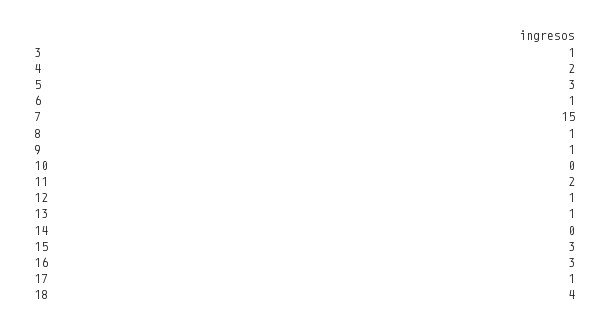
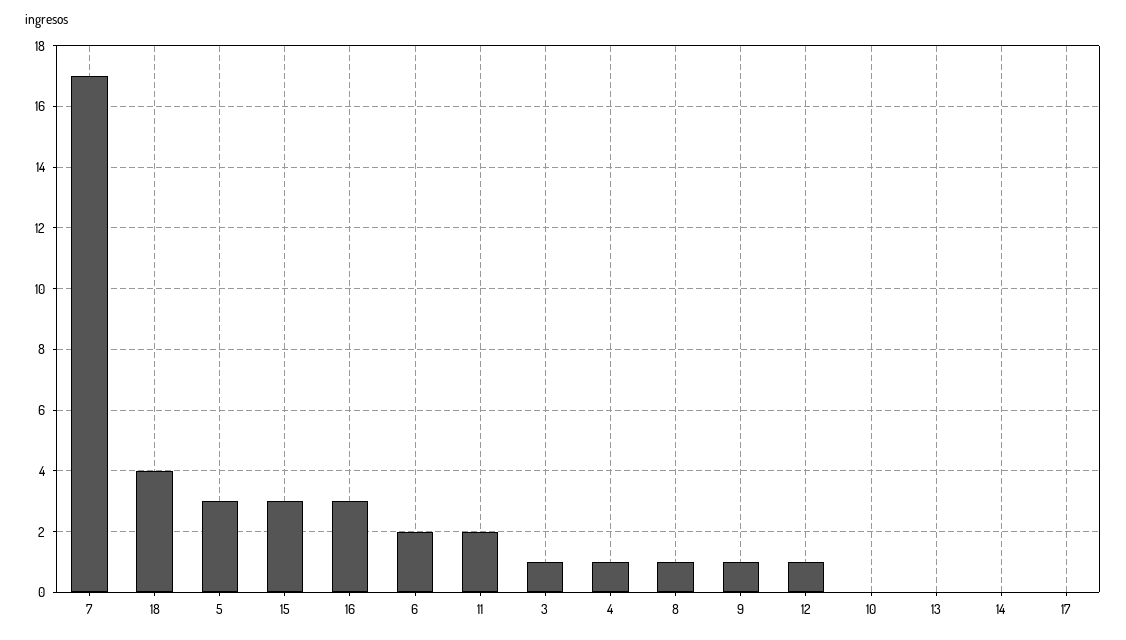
  {
    "3": 1,
-   "4": 2,
+   "4": 1,
    "5": 3,
-   "6": 1,
+   "6": 2,
-   "7": 15,
+   "7": 17,
    "8": 1,
    "9": 1,
    "10": 0,
    "11": 2,
    "12": 1,
-   "13": 1,
+   "13": 0,
    "14": 0,
    "15": 3,
    "16": 3,
-   "17": 1,
+   "17": 0,
    "18": 4
  }

